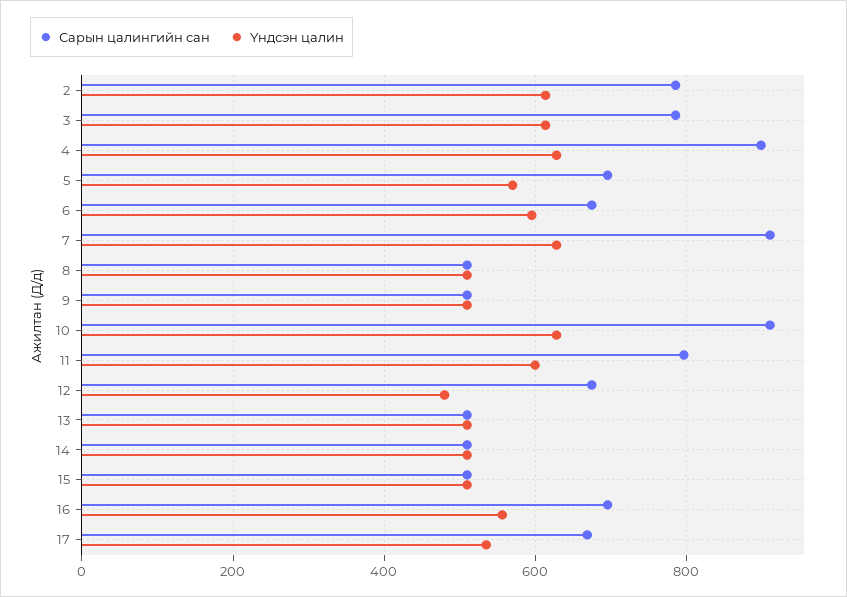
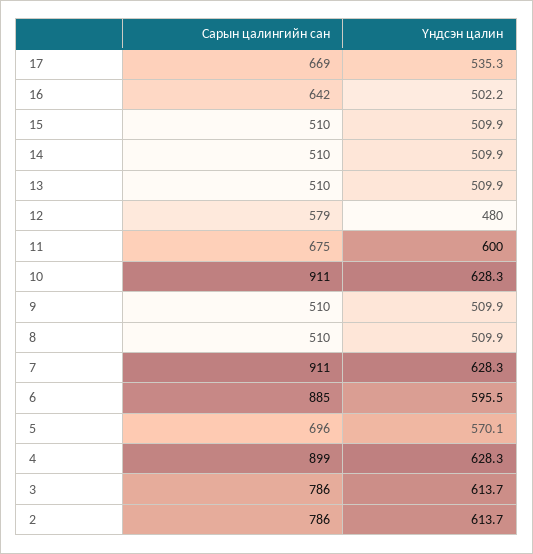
  {
    "Сарын цалингийн сан": {
      "2": 786,
      "3": 786,
      "4": 899,
      "5": 696,
-     "6": 680,
+     "6": 885,
      "7": 911,
      "8": 510,
      "9": 510,
      "10": 911,
-     "11": 800,
+     "11": 675,
-     "12": 680,
+     "12": 579,
      "13": 510,
      "14": 510,
      "15": 510,
-     "16": 700,
+     "16": 642,
      "17": 669
    },
    "Үндсэн цалин": {
      "2": 613.7,
      "3": 613.7,
      "4": 628.3,
      "5": 570.1,
      "6": 595.5,
      "7": 628.3,
      "8": 509.9,
      "9": 509.9,
      "10": 628.3,
      "11": 600,
      "12": 480,
      "13": 509.9,
      "14": 509.9,
      "15": 509.9,
-     "16": 560,
+     "16": 502.2,
      "17": 535.3
    }
  }

